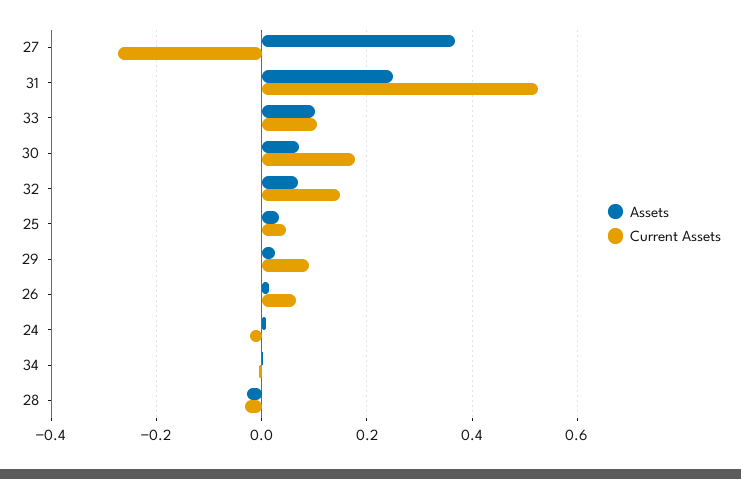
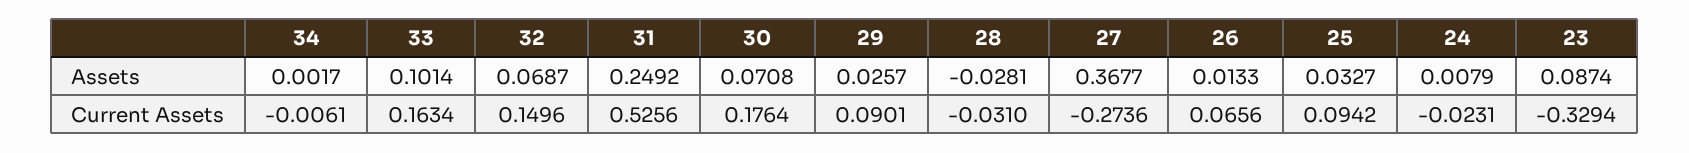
  {
    "Assets": {
      "27": 0.3677,
      "31": 0.2492,
      "33": 0.1014,
      "30": 0.0708,
      "32": 0.0687,
      "25": 0.0327,
      "29": 0.0257,
      "26": 0.0133,
      "24": 0.0079,
      "34": 0.0017,
-     "28": -0.0281
+     "28": -0.0281,
+     "23": 0.0874
    },
    "Current Assets": {
      "27": -0.2736,
      "31": 0.5256,
-     "33": 0.1,
+     "33": 0.1634,
      "30": 0.1764,
      "32": 0.1496,
-     "25": 0.04,
+     "25": 0.0942,
      "29": 0.0901,
      "26": 0.0656,
      "24": -0.0231,
      "34": -0.0061,
-     "28": -0.031
+     "28": -0.031,
+     "23": -0.3294
    }
  }

